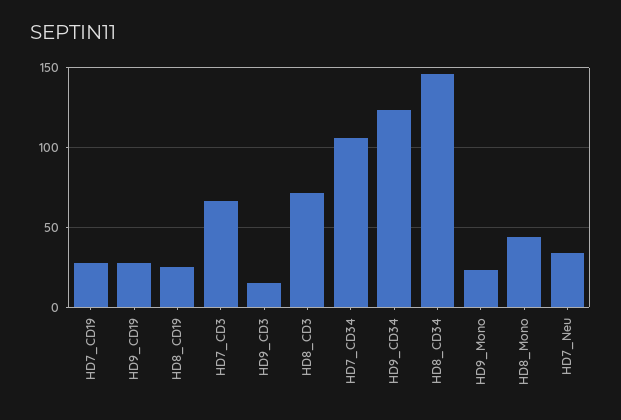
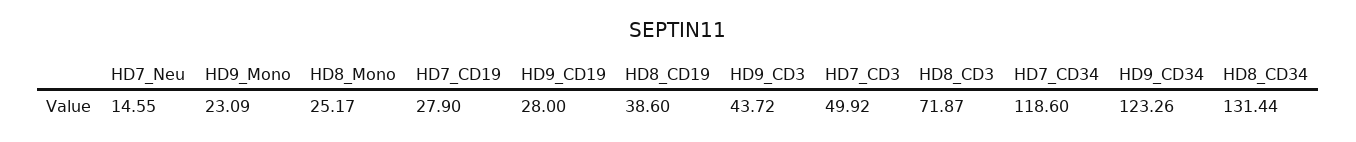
  {
    "HD7_CD19": 27.9,
    "HD9_CD19": 28,
-   "HD8_CD19": 25,
+   "HD8_CD19": 38.6,
-   "HD7_CD3": 65,
+   "HD7_CD3": 49.92,
-   "HD9_CD3": 15,
+   "HD9_CD3": 43.72,
    "HD8_CD3": 71.87,
-   "HD7_CD34": 105,
+   "HD7_CD34": 118.6,
    "HD9_CD34": 123.26,
-   "HD8_CD34": 145,
+   "HD8_CD34": 131.44,
    "HD9_Mono": 23.09,
-   "HD8_Mono": 45,
+   "HD8_Mono": 25.17,
-   "HD7_Neu": 35
+   "HD7_Neu": 14.55
  }

